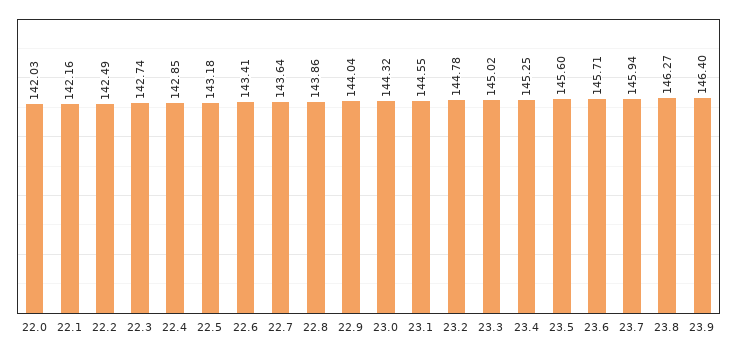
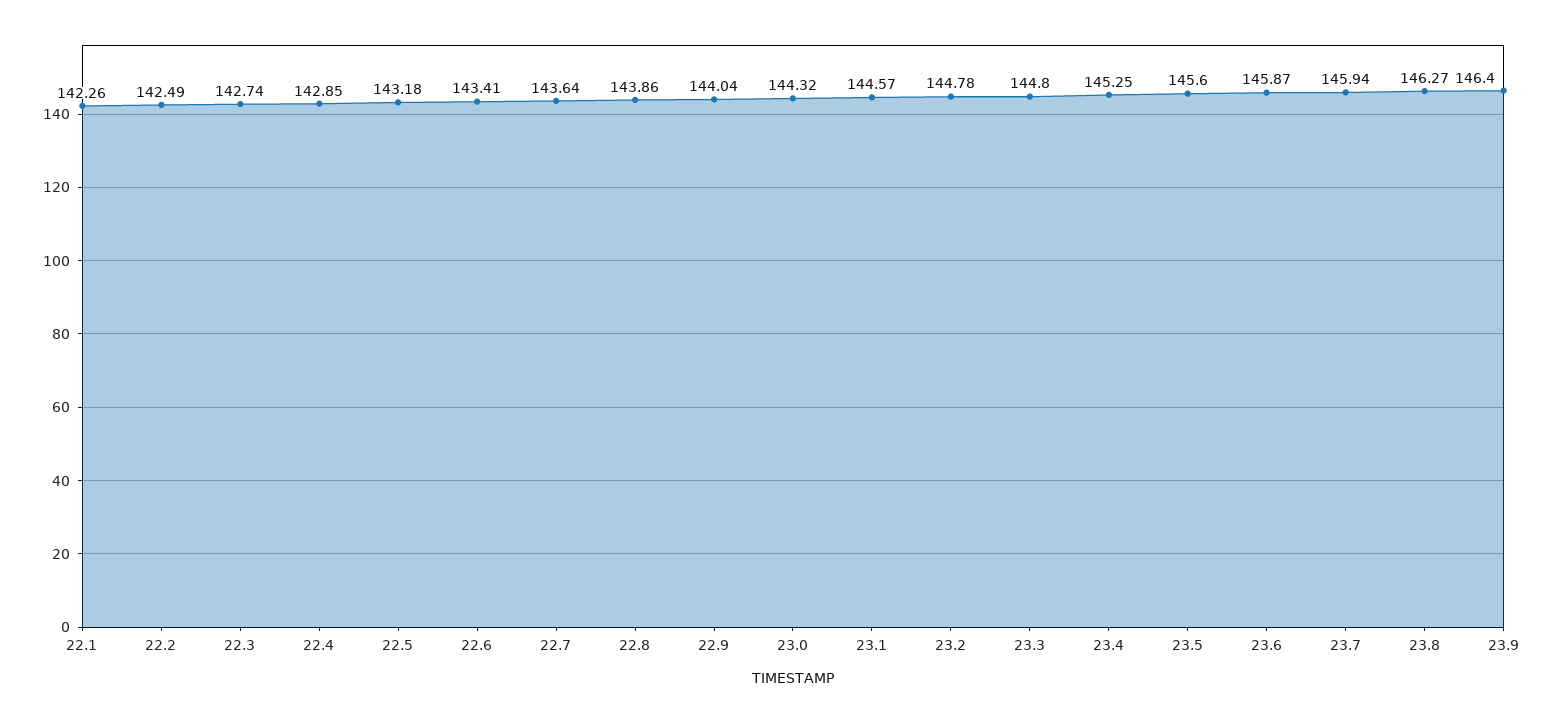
  {
-   "22.0": 142.03,
-   "22.1": 142.16,
+   "22.1": 142.26,
    "22.2": 142.49,
    "22.3": 142.74,
    "22.4": 142.85,
    "22.5": 143.18,
    "22.6": 143.41,
    "22.7": 143.64,
    "22.8": 143.86,
    "22.9": 144.04,
    "23.0": 144.32,
-   "23.1": 144.55,
+   "23.1": 144.57,
    "23.2": 144.78,
-   "23.3": 145.02,
+   "23.3": 144.8,
    "23.4": 145.25,
    "23.5": 145.6,
-   "23.6": 145.71,
+   "23.6": 145.87,
    "23.7": 145.94,
    "23.8": 146.27,
    "23.9": 146.4
  }

